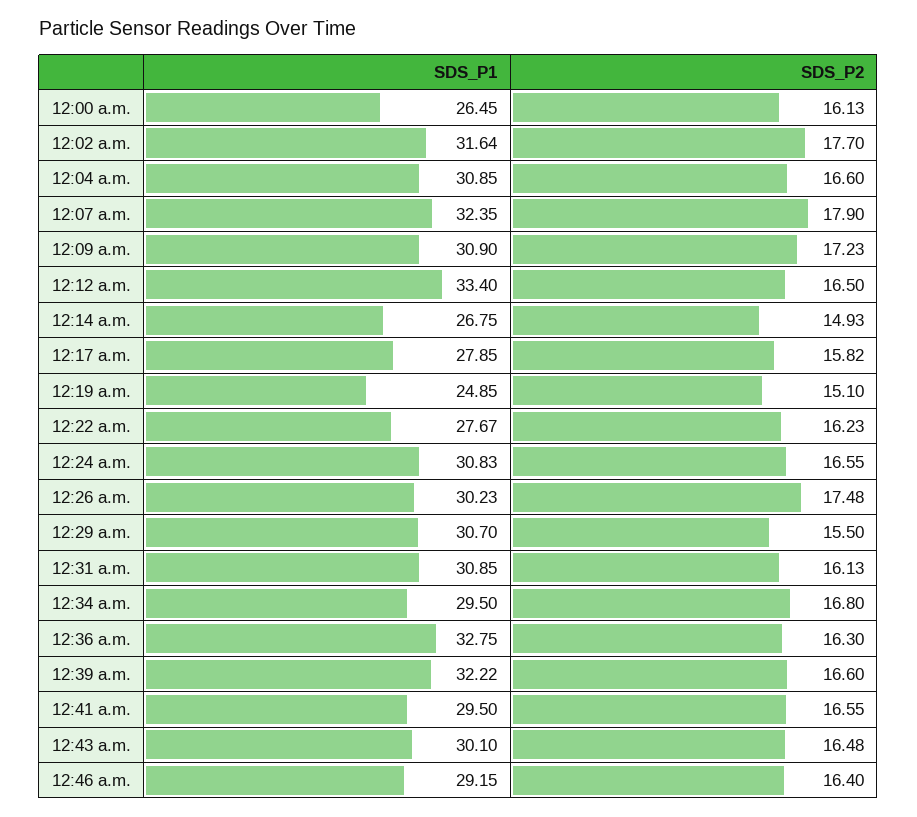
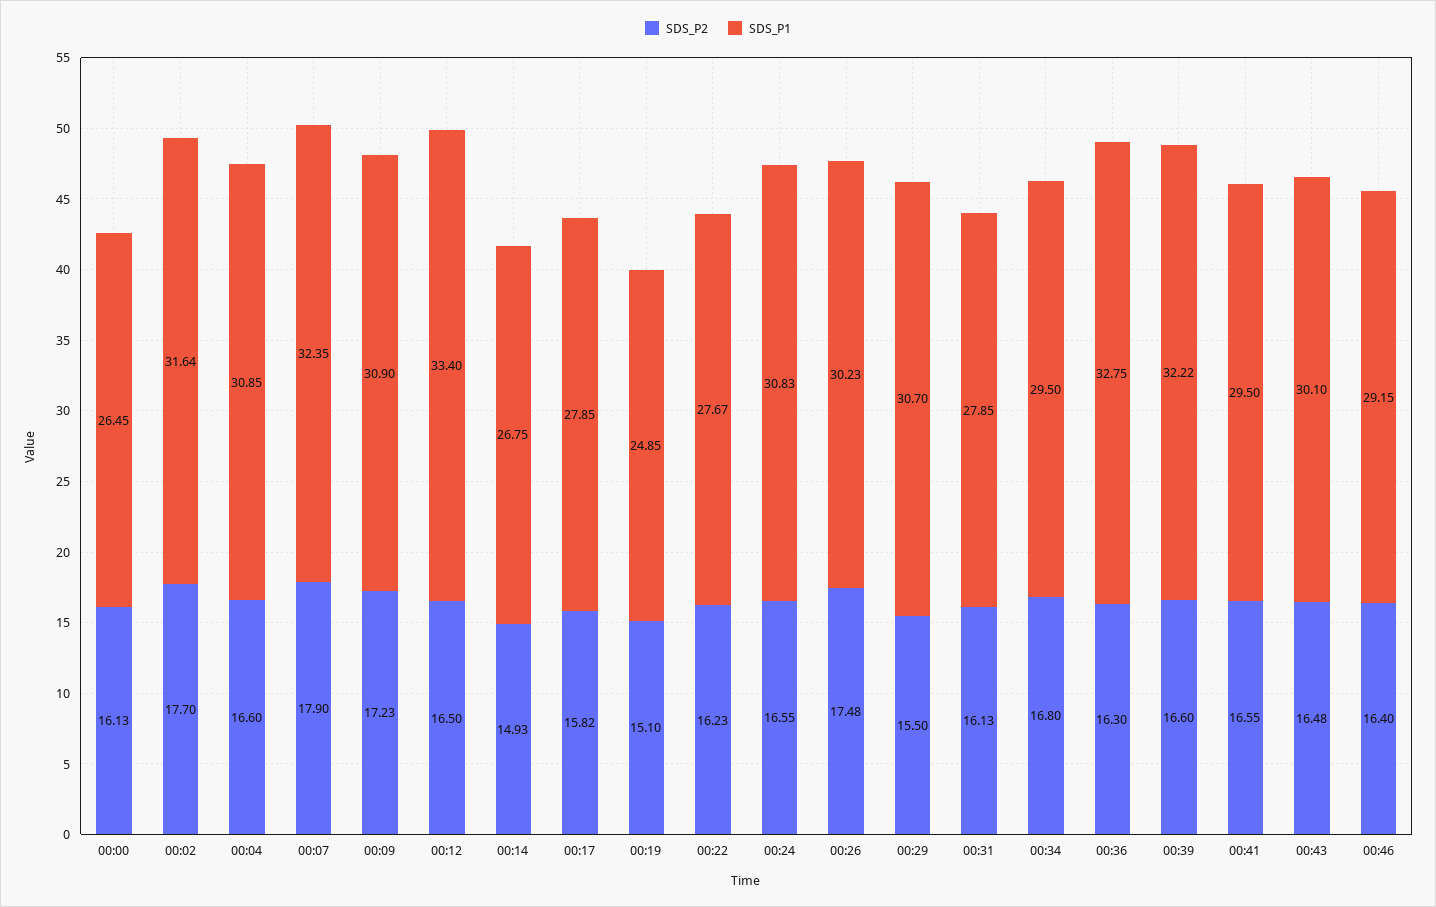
  {
    "SDS_P1": {
      "12:00 a.m.": 26.45,
      "12:02 a.m.": 31.64,
      "12:04 a.m.": 30.85,
      "12:07 a.m.": 32.35,
      "12:09 a.m.": 30.9,
      "12:12 a.m.": 33.4,
      "12:14 a.m.": 26.75,
      "12:17 a.m.": 27.85,
      "12:19 a.m.": 24.85,
      "12:22 a.m.": 27.67,
      "12:24 a.m.": 30.83,
      "12:26 a.m.": 30.23,
      "12:29 a.m.": 30.7,
-     "12:31 a.m.": 30.85,
+     "12:31 a.m.": 27.85,
      "12:34 a.m.": 29.5,
      "12:36 a.m.": 32.75,
      "12:39 a.m.": 32.22,
      "12:41 a.m.": 29.5,
      "12:43 a.m.": 30.1,
      "12:46 a.m.": 29.15
    },
    "SDS_P2": {
      "12:00 a.m.": 16.13,
      "12:02 a.m.": 17.7,
      "12:04 a.m.": 16.6,
      "12:07 a.m.": 17.9,
      "12:09 a.m.": 17.23,
      "12:12 a.m.": 16.5,
      "12:14 a.m.": 14.93,
      "12:17 a.m.": 15.82,
      "12:19 a.m.": 15.1,
      "12:22 a.m.": 16.23,
      "12:24 a.m.": 16.55,
      "12:26 a.m.": 17.48,
      "12:29 a.m.": 15.5,
      "12:31 a.m.": 16.13,
      "12:34 a.m.": 16.8,
      "12:36 a.m.": 16.3,
      "12:39 a.m.": 16.6,
      "12:41 a.m.": 16.55,
      "12:43 a.m.": 16.48,
      "12:46 a.m.": 16.4
    }
  }

